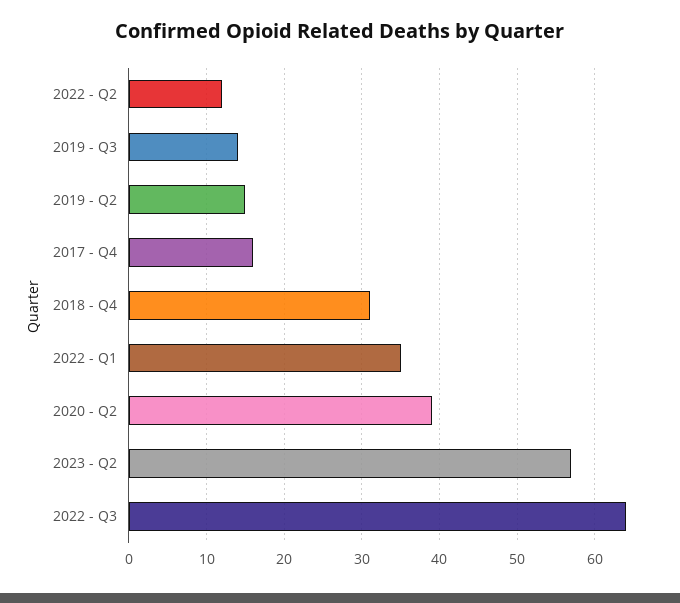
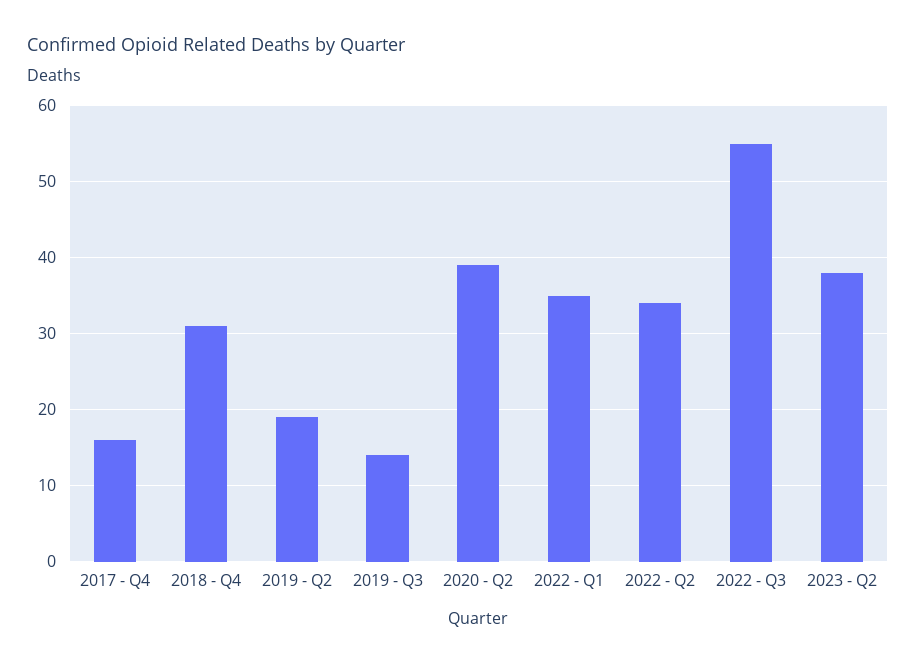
  {
-   "2022 - Q2": 12,
+   "2022 - Q2": 34,
    "2019 - Q3": 14,
-   "2019 - Q2": 15,
+   "2019 - Q2": 19,
    "2017 - Q4": 16,
    "2018 - Q4": 31,
    "2022 - Q1": 35,
    "2020 - Q2": 39,
-   "2023 - Q2": 57,
+   "2023 - Q2": 38,
-   "2022 - Q3": 64
+   "2022 - Q3": 55
  }

